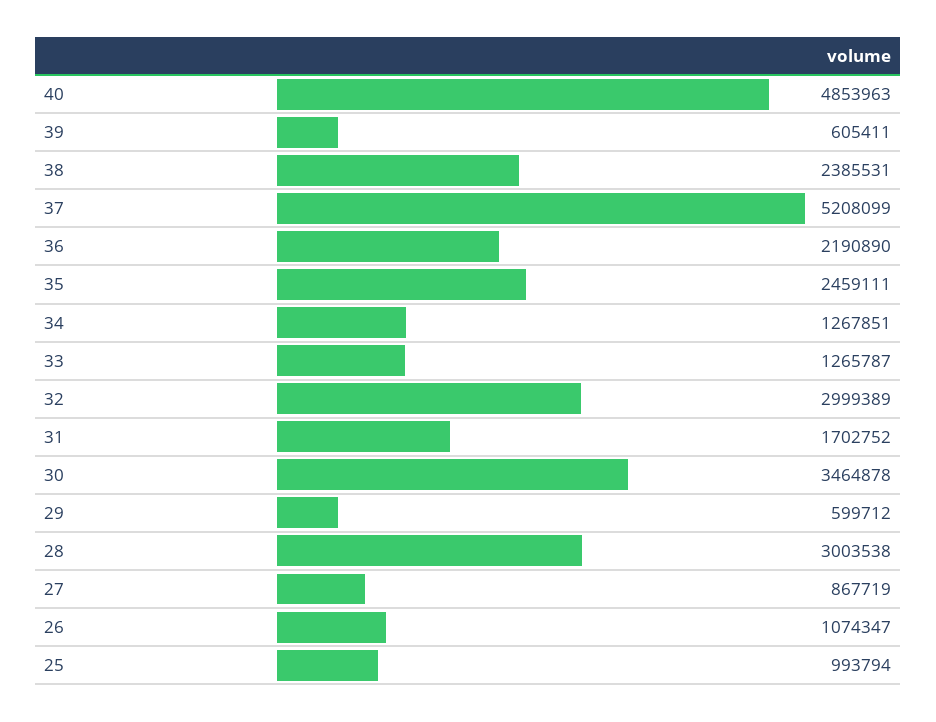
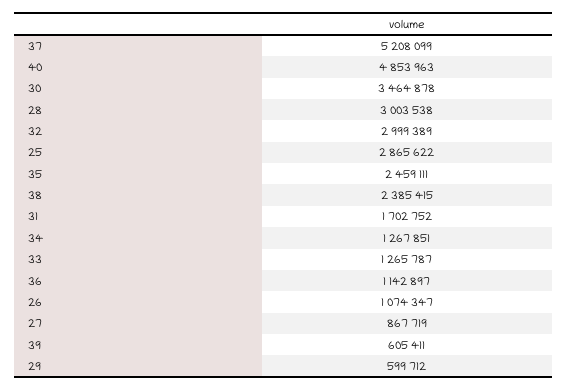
  {
    "40": 4853963,
    "39": 605411,
-   "38": 2385531,
+   "38": 2385415,
    "37": 5208099,
-   "36": 2190890,
+   "36": 1142897,
    "35": 2459111,
    "34": 1267851,
    "33": 1265787,
    "32": 2999389,
    "31": 1702752,
    "30": 3464878,
    "29": 599712,
    "28": 3003538,
    "27": 867719,
    "26": 1074347,
-   "25": 993794
+   "25": 2865622
  }

